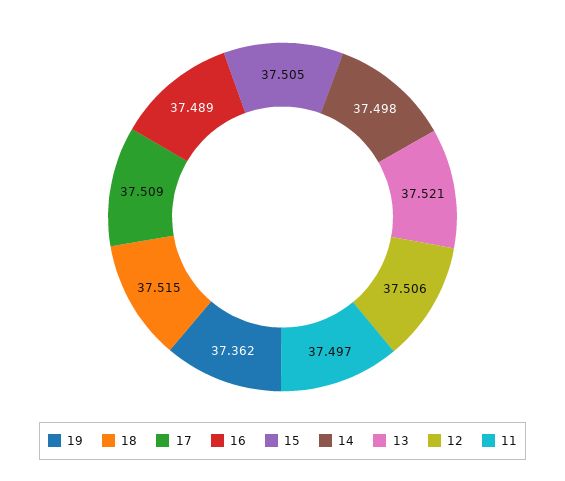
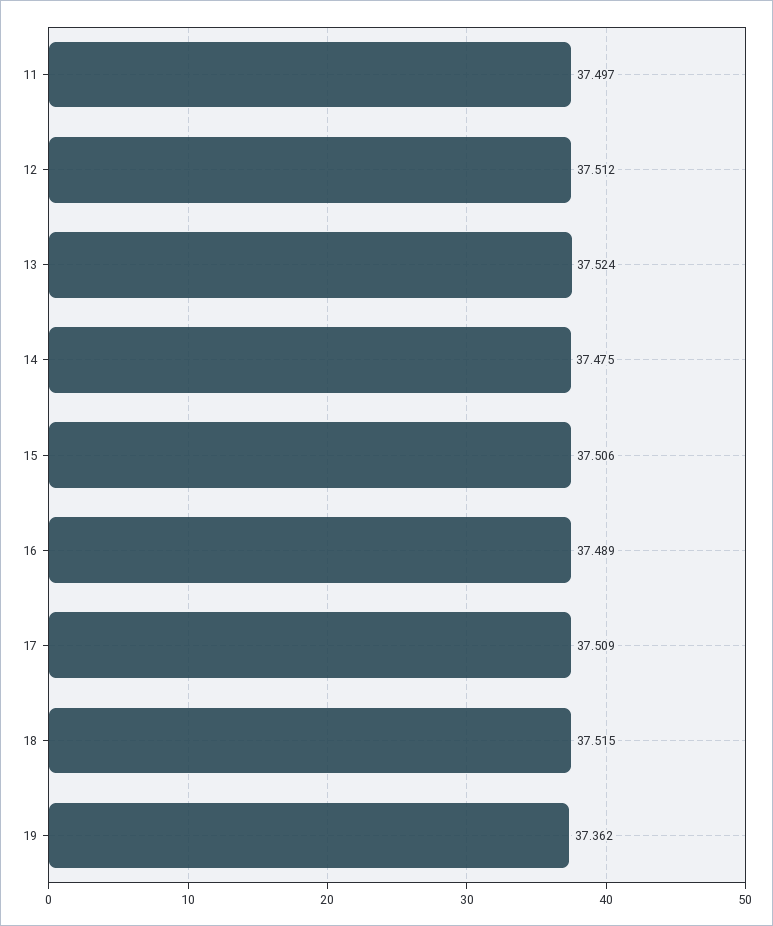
  {
    "19": 37.362,
    "18": 37.515,
    "17": 37.509,
    "16": 37.489,
-   "15": 37.505,
+   "15": 37.506,
-   "14": 37.498,
+   "14": 37.475,
-   "13": 37.521,
+   "13": 37.524,
-   "12": 37.506,
+   "12": 37.512,
    "11": 37.497
  }

